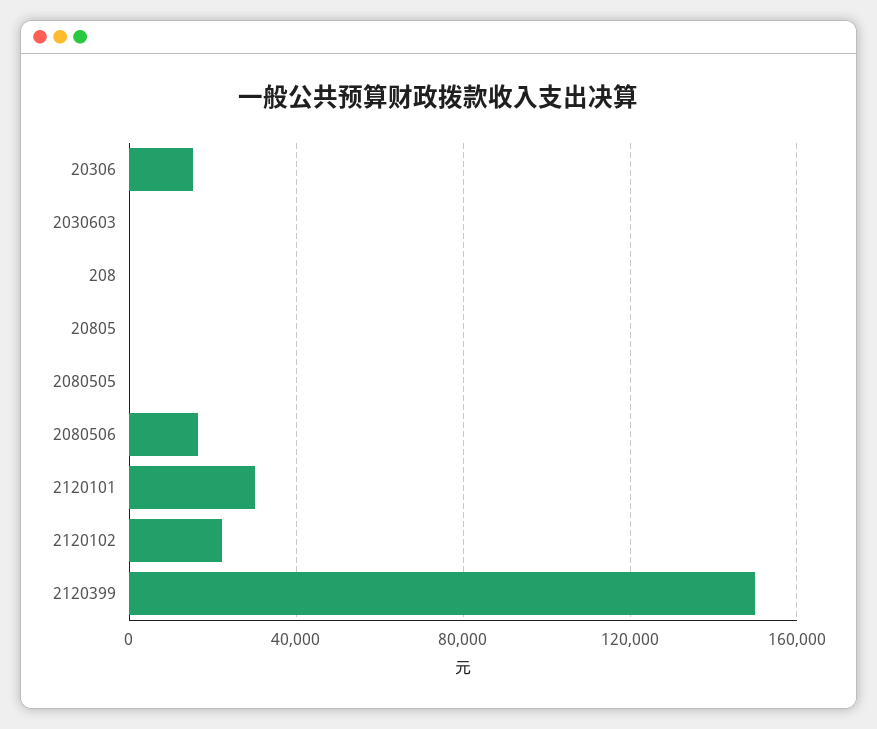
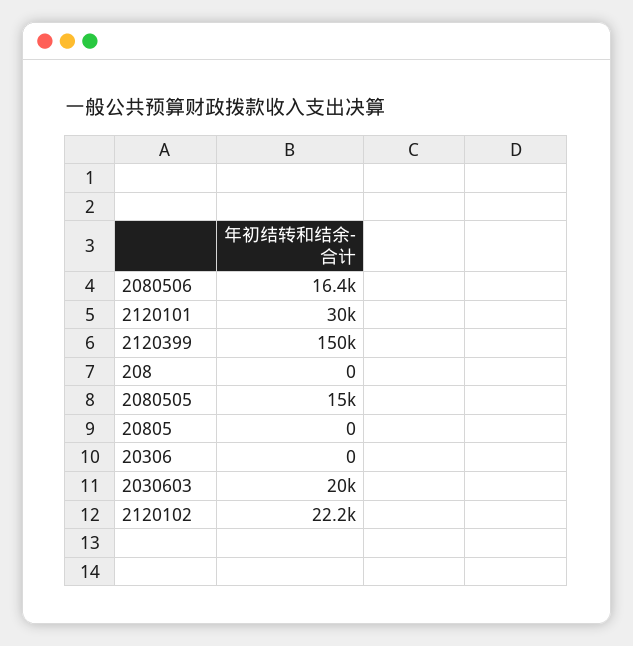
  {
-   "20306": 15000,
+   "20306": 0,
-   "2030603": 0,
+   "2030603": 20000,
    "208": 0,
    "20805": 0,
-   "2080505": 0,
+   "2080505": 15000,
    "2080506": 16400,
    "2120101": 30000,
    "2120102": 22200,
    "2120399": 150000
  }

